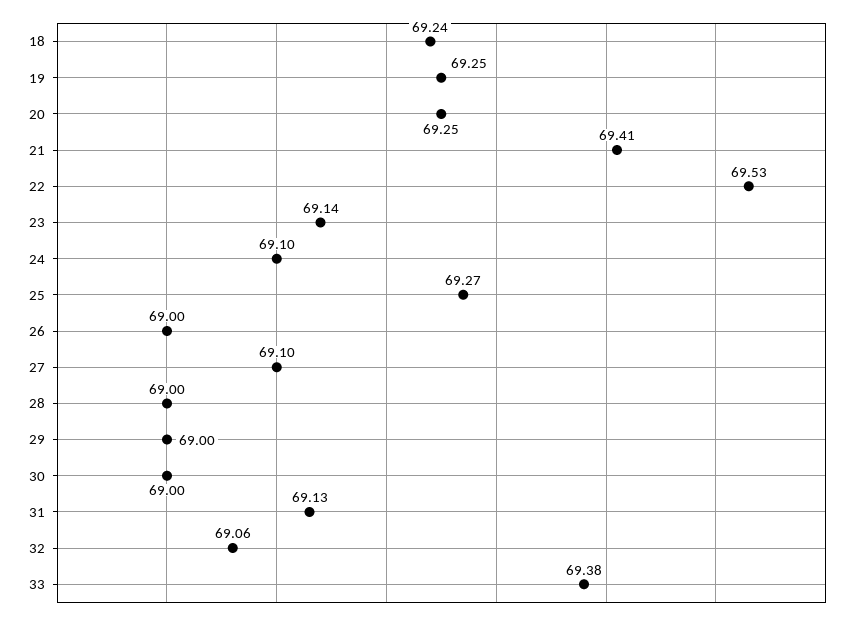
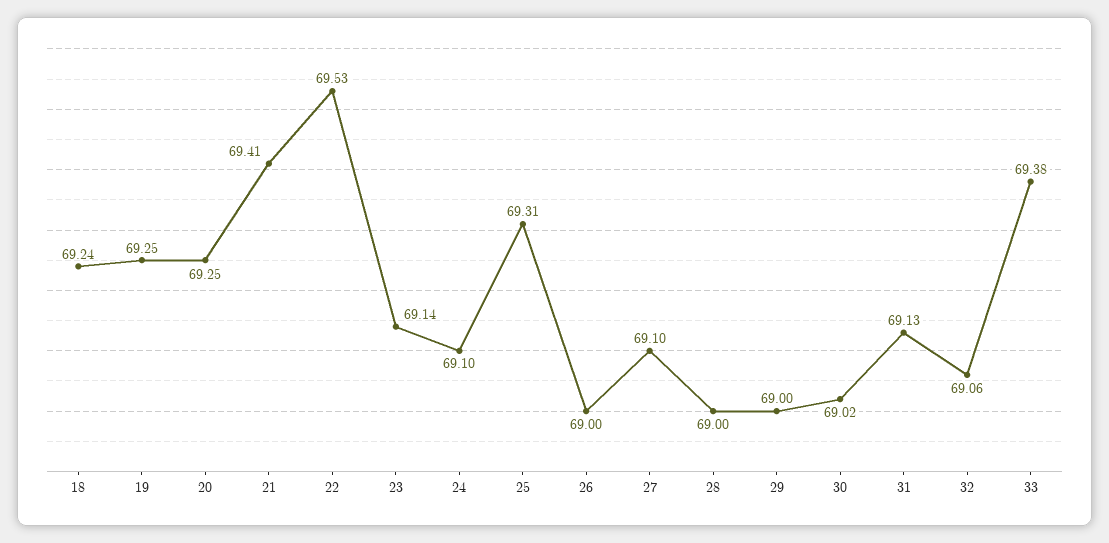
  {
    "18": 69.24,
    "19": 69.25,
    "20": 69.25,
    "21": 69.41,
    "22": 69.53,
    "23": 69.14,
    "24": 69.1,
-   "25": 69.27,
+   "25": 69.31,
    "26": 69,
    "27": 69.1,
    "28": 69,
    "29": 69,
-   "30": 69,
+   "30": 69.02,
    "31": 69.13,
    "32": 69.06,
    "33": 69.38
  }

